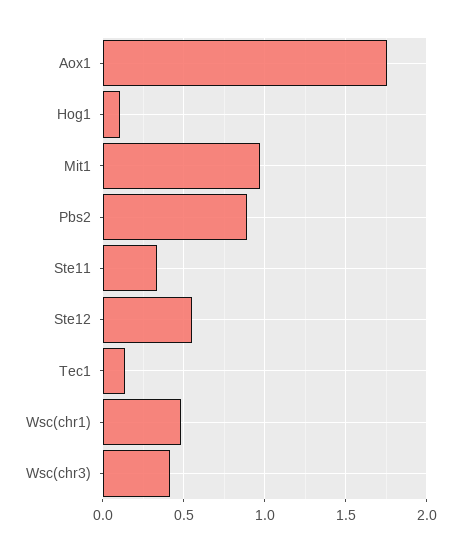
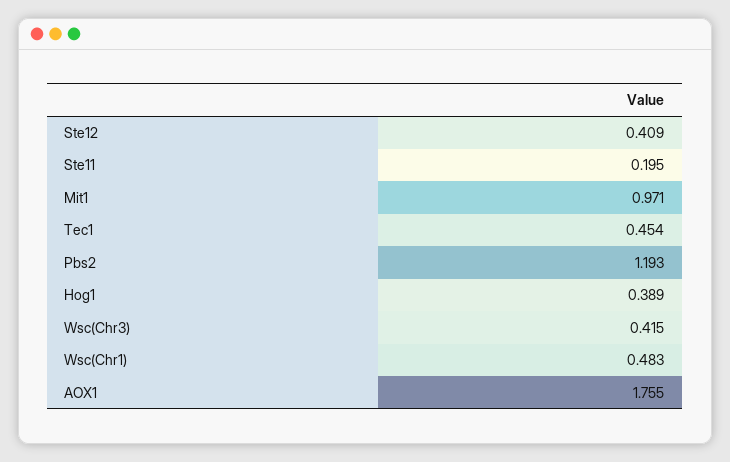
  {
    "Aox1": 1.755,
-   "Hog1": 0.1,
+   "Hog1": 0.389,
    "Mit1": 0.971,
-   "Pbs2": 0.9,
+   "Pbs2": 1.193,
-   "Ste11": 0.35,
+   "Ste11": 0.195,
-   "Ste12": 0.55,
+   "Ste12": 0.409,
-   "Tec1": 0.15,
+   "Tec1": 0.454,
    "Wsc(chr1)": 0.483,
    "Wsc(chr3)": 0.415
  }

